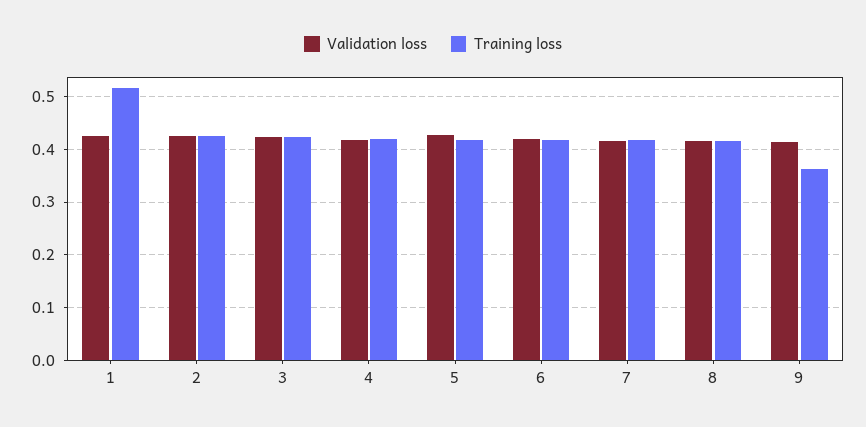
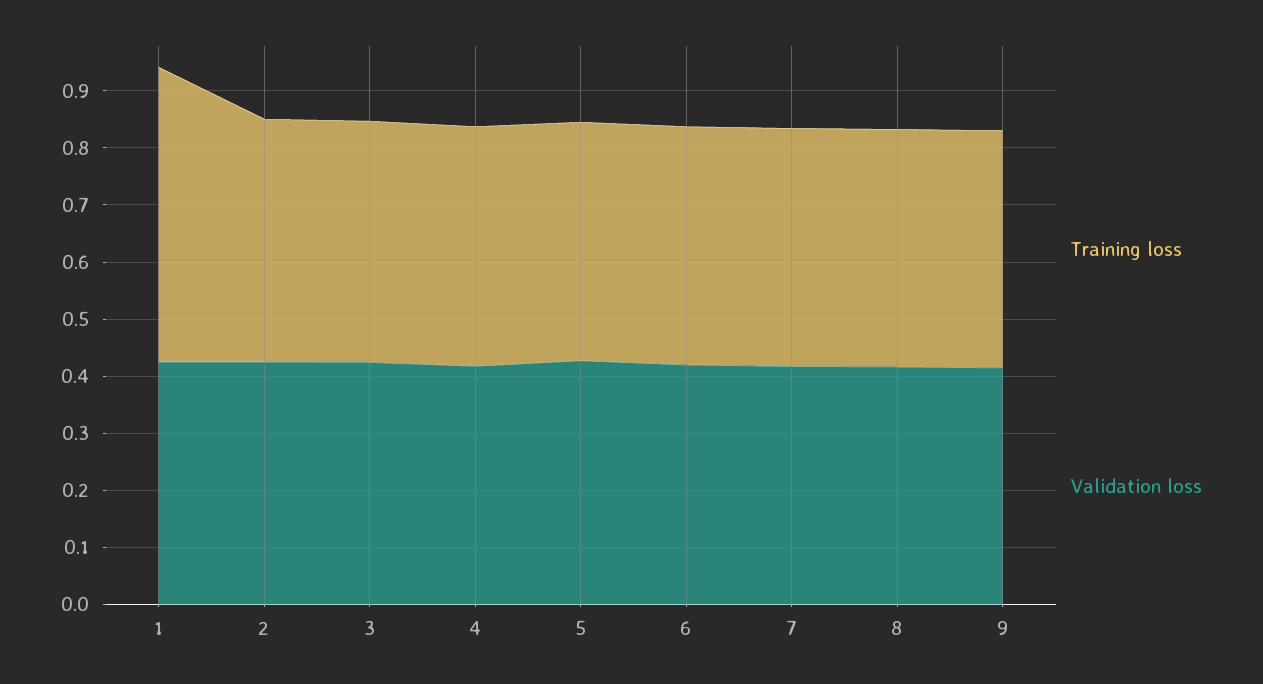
  {
    "Validation loss": {
      "1": 0.42,
      "2": 0.42,
      "3": 0.42,
      "4": 0.42,
      "5": 0.42,
      "6": 0.42,
      "7": 0.42,
      "8": 0.42,
      "9": 0.42
    },
    "Training loss": {
      "1": 0.52,
      "2": 0.42,
      "3": 0.42,
      "4": 0.42,
      "5": 0.42,
      "6": 0.42,
      "7": 0.42,
      "8": 0.42,
-     "9": 0.36
+     "9": 0.42
    }
  }

